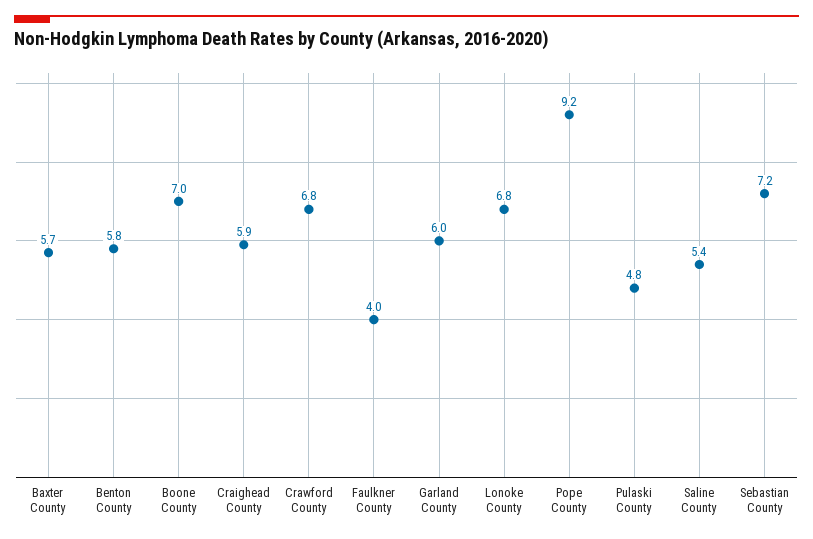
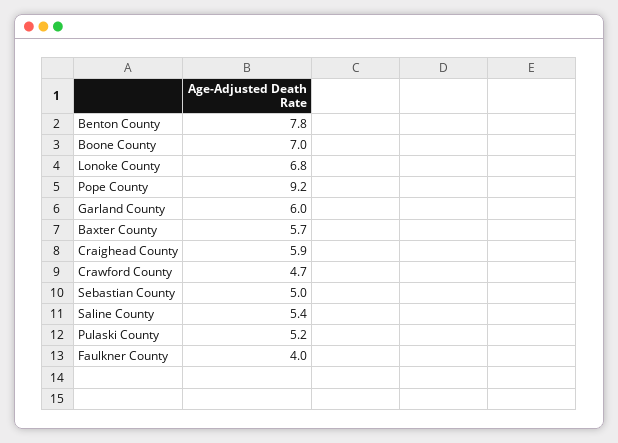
  {
    "Baxter County": 5.7,
-   "Benton County": 5.8,
+   "Benton County": 7.8,
    "Boone County": 7,
    "Craighead County": 5.9,
-   "Crawford County": 6.8,
+   "Crawford County": 4.7,
    "Faulkner County": 4,
    "Garland County": 6,
    "Lonoke County": 6.8,
    "Pope County": 9.2,
-   "Pulaski County": 4.8,
+   "Pulaski County": 5.2,
    "Saline County": 5.4,
-   "Sebastian County": 7.2
+   "Sebastian County": 5
  }

